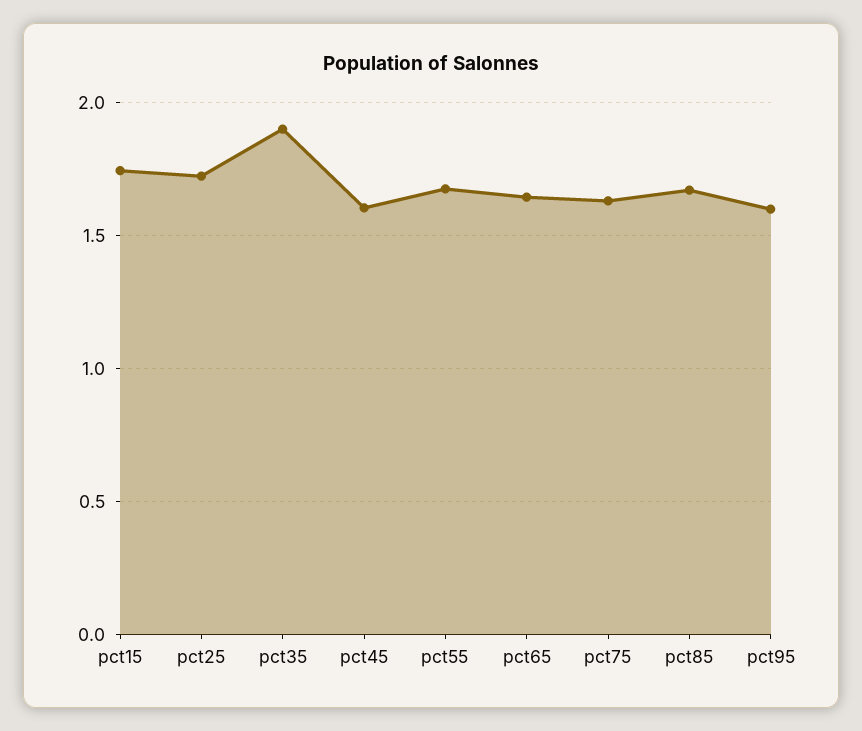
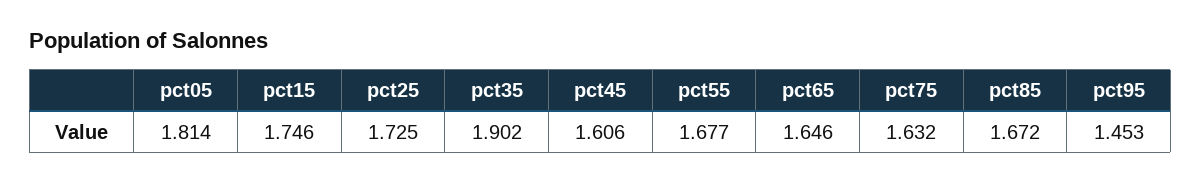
  {
    "pct15": 1.746,
    "pct25": 1.725,
    "pct35": 1.902,
    "pct45": 1.606,
    "pct55": 1.677,
    "pct65": 1.646,
    "pct75": 1.632,
    "pct85": 1.672,
-   "pct95": 1.6
+   "pct95": 1.453,
+   "pct05": 1.814
  }

